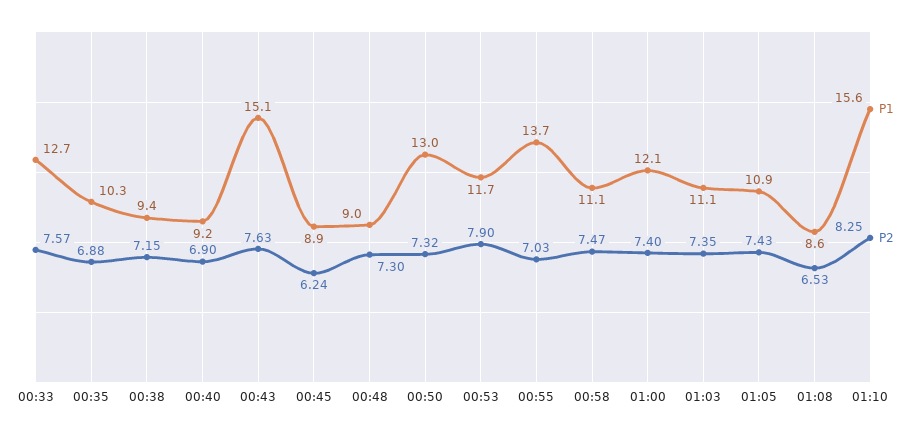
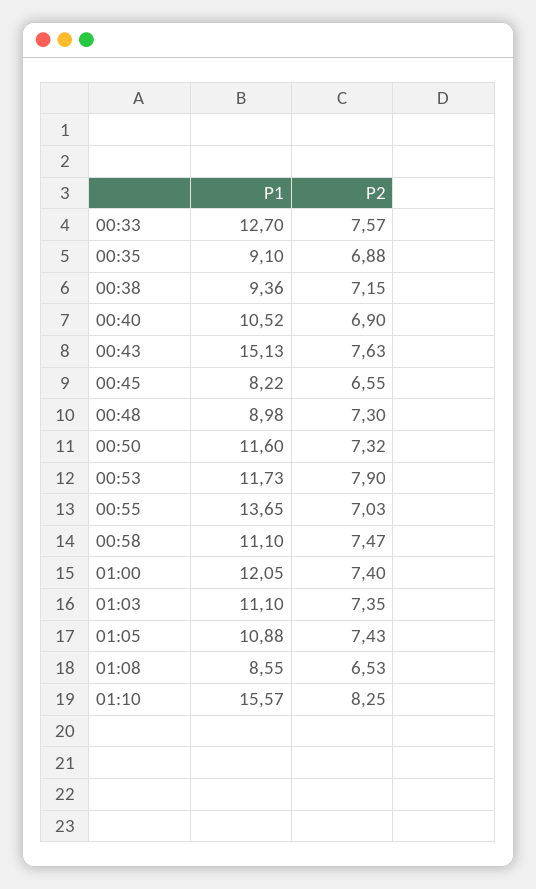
  {
    "P1": {
      "00:33": 12.7,
-     "00:35": 10.3,
+     "00:35": 9.1,
      "00:38": 9.36,
-     "00:40": 9.2,
+     "00:40": 10.52,
      "00:43": 15.13,
-     "00:45": 8.9,
+     "00:45": 8.22,
      "00:48": 8.98,
-     "00:50": 13,
+     "00:50": 11.6,
      "00:53": 11.73,
      "00:55": 13.65,
      "00:58": 11.1,
      "01:00": 12.05,
      "01:03": 11.1,
      "01:05": 10.88,
      "01:08": 8.55,
      "01:10": 15.57
    },
    "P2": {
      "00:33": 7.57,
      "00:35": 6.88,
      "00:38": 7.15,
      "00:40": 6.9,
      "00:43": 7.63,
-     "00:45": 6.24,
+     "00:45": 6.55,
      "00:48": 7.3,
      "00:50": 7.32,
      "00:53": 7.9,
      "00:55": 7.03,
      "00:58": 7.47,
      "01:00": 7.4,
      "01:03": 7.35,
      "01:05": 7.43,
      "01:08": 6.53,
      "01:10": 8.25
    }
  }

